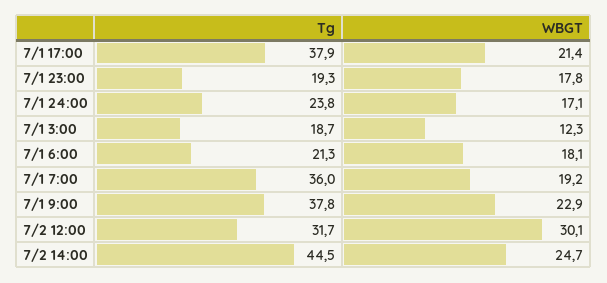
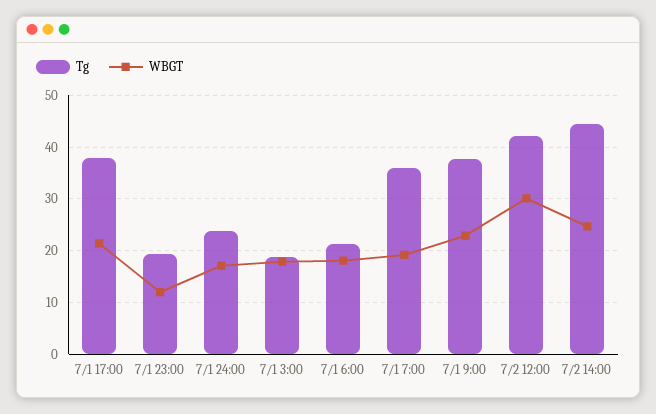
  {
    "Tg": {
      "7/1 17:00": 37.9,
      "7/1 23:00": 19.3,
      "7/1 24:00": 23.8,
      "7/1 3:00": 18.7,
      "7/1 6:00": 21.3,
      "7/1 7:00": 36,
      "7/1 9:00": 37.8,
-     "7/2 12:00": 31.7,
+     "7/2 12:00": 42,
      "7/2 14:00": 44.5
    },
    "WBGT": {
      "7/1 17:00": 21.4,
-     "7/1 23:00": 17.8,
+     "7/1 23:00": 12,
      "7/1 24:00": 17.1,
-     "7/1 3:00": 12.3,
+     "7/1 3:00": 18,
      "7/1 6:00": 18.1,
      "7/1 7:00": 19.2,
      "7/1 9:00": 22.9,
      "7/2 12:00": 30.1,
      "7/2 14:00": 24.7
    }
  }

